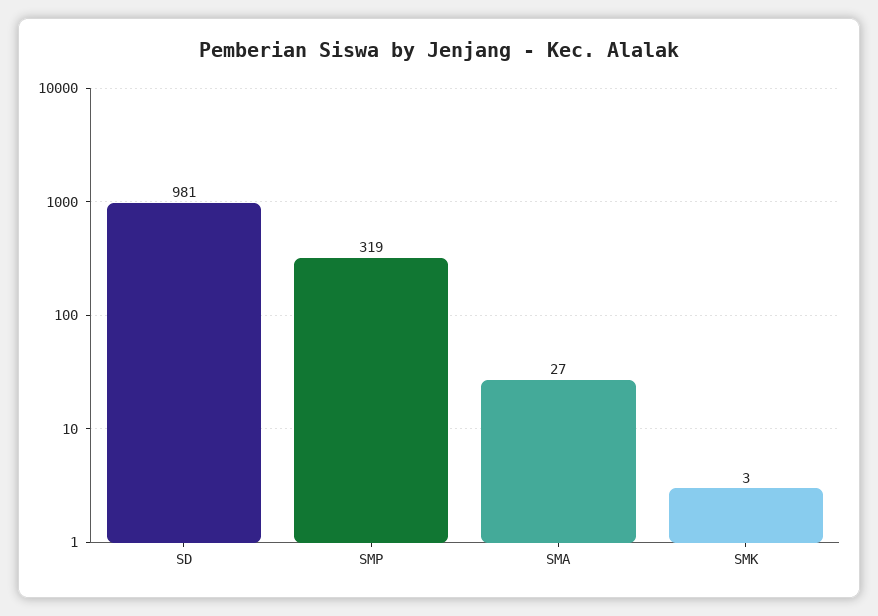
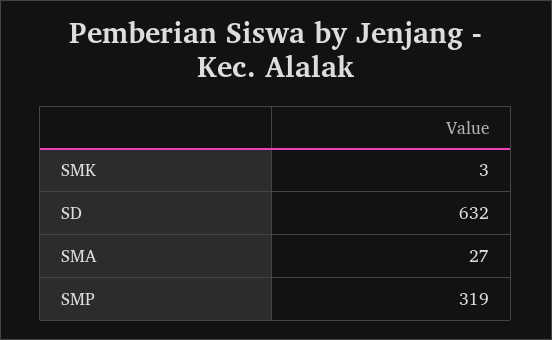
  {
-   "SD": 981,
+   "SD": 632,
    "SMP": 319,
    "SMA": 27,
    "SMK": 3
  }

